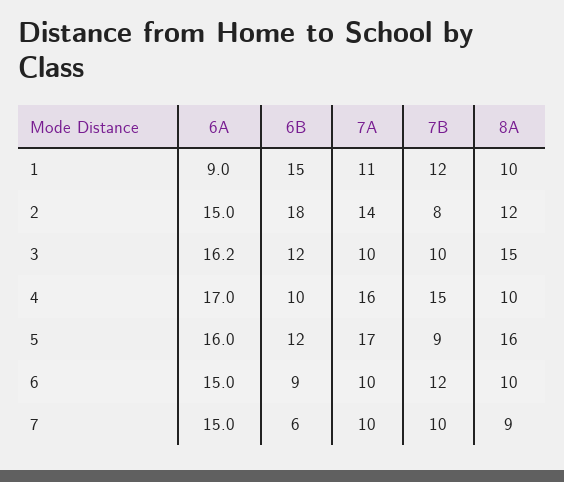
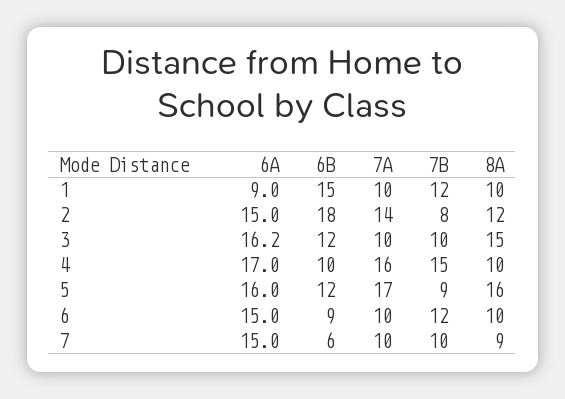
  {
    "6A": {
      "1": 9,
      "2": 15,
      "3": 16.2,
      "4": 17,
      "5": 16,
      "6": 15,
      "7": 15
    },
    "6B": {
      "1": 15,
      "2": 18,
      "3": 12,
      "4": 10,
      "5": 12,
      "6": 9,
      "7": 6
    },
    "7A": {
-     "1": 11,
+     "1": 10,
      "2": 14,
      "3": 10,
      "4": 16,
      "5": 17,
      "6": 10,
      "7": 10
    },
    "7B": {
      "1": 12,
      "2": 8,
      "3": 10,
      "4": 15,
      "5": 9,
      "6": 12,
      "7": 10
    },
    "8A": {
      "1": 10,
      "2": 12,
      "3": 15,
      "4": 10,
      "5": 16,
      "6": 10,
      "7": 9
    }
  }

